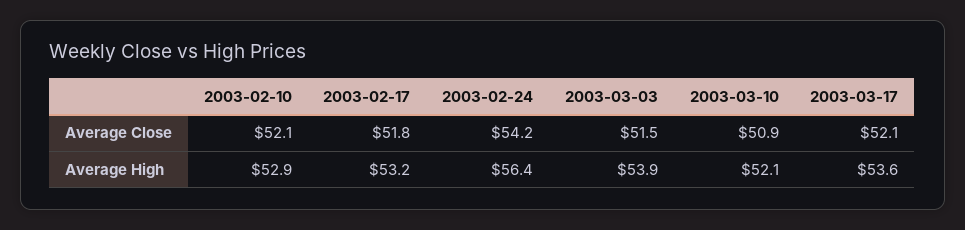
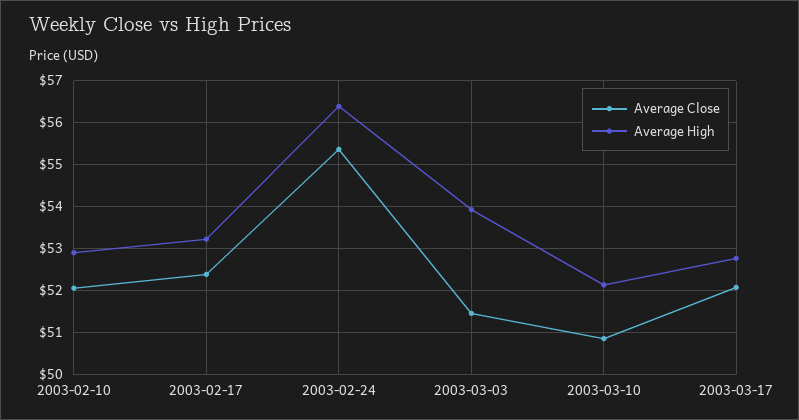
  {
    "Average Close": {
      "2003-02-10": 52.1,
-     "2003-02-17": 51.8,
+     "2003-02-17": 52.4,
-     "2003-02-24": 54.2,
+     "2003-02-24": 55.4,
      "2003-03-03": 51.5,
      "2003-03-10": 50.9,
      "2003-03-17": 52.1
    },
    "Average High": {
      "2003-02-10": 52.9,
      "2003-02-17": 53.2,
      "2003-02-24": 56.4,
      "2003-03-03": 53.9,
      "2003-03-10": 52.1,
-     "2003-03-17": 53.6
+     "2003-03-17": 52.8
    }
  }

